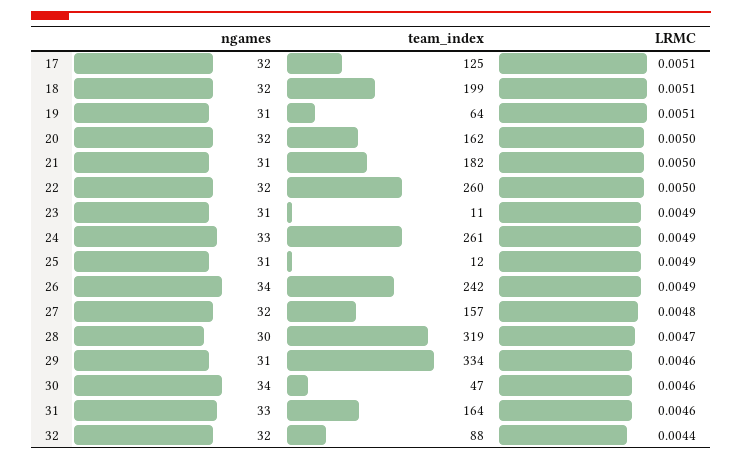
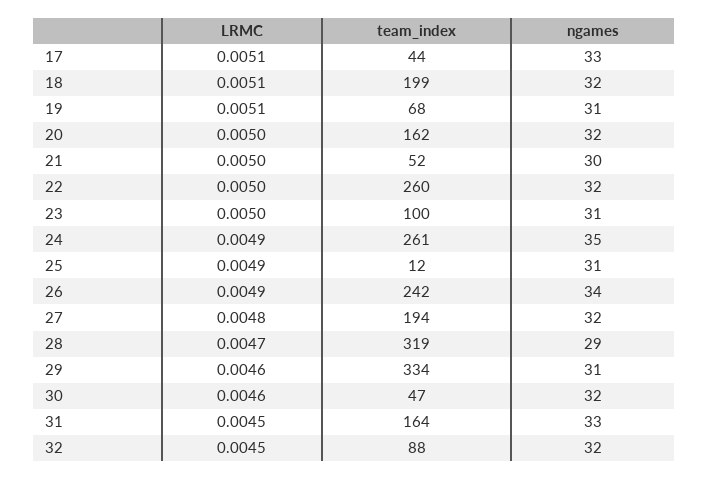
  {
    "ngames": {
-     "17": 32,
+     "17": 33,
      "18": 32,
      "19": 31,
      "20": 32,
-     "21": 31,
+     "21": 30,
      "22": 32,
      "23": 31,
-     "24": 33,
+     "24": 35,
      "25": 31,
      "26": 34,
      "27": 32,
-     "28": 30,
+     "28": 29,
      "29": 31,
-     "30": 34,
+     "30": 32,
      "31": 33,
      "32": 32
    },
    "team_index": {
-     "17": 125,
+     "17": 44,
      "18": 199,
-     "19": 64,
+     "19": 68,
      "20": 162,
-     "21": 182,
+     "21": 52,
      "22": 260,
-     "23": 11,
+     "23": 100,
      "24": 261,
      "25": 12,
      "26": 242,
-     "27": 157,
+     "27": 194,
      "28": 319,
      "29": 334,
      "30": 47,
      "31": 164,
      "32": 88
    },
    "LRMC": {
      "17": 0.0051,
      "18": 0.0051,
      "19": 0.0051,
      "20": 0.005,
      "21": 0.005,
      "22": 0.005,
-     "23": 0.0049,
+     "23": 0.005,
      "24": 0.0049,
      "25": 0.0049,
      "26": 0.0049,
      "27": 0.0048,
      "28": 0.0047,
      "29": 0.0046,
      "30": 0.0046,
-     "31": 0.0046,
+     "31": 0.0045,
-     "32": 0.0044
+     "32": 0.0045
    }
  }

